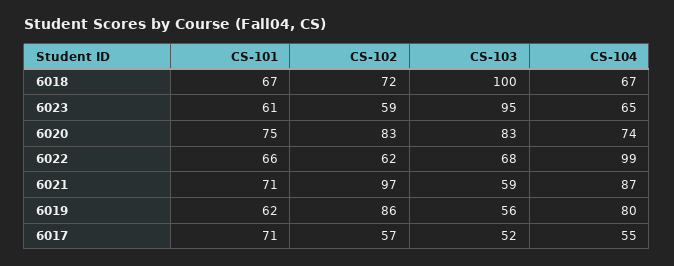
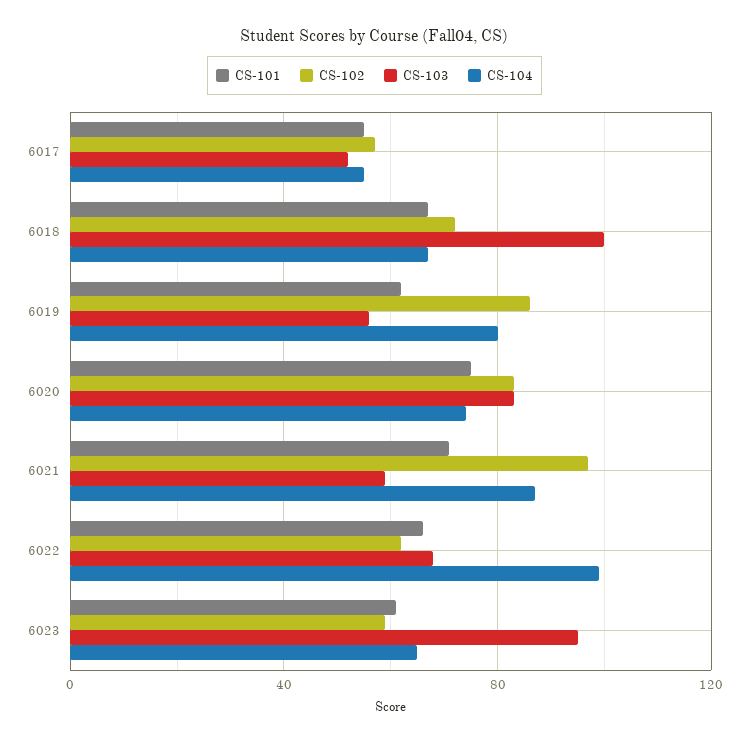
  {
    "CS-101": {
      "6018": 67,
      "6023": 61,
      "6020": 75,
      "6022": 66,
      "6021": 71,
      "6019": 62,
-     "6017": 71
+     "6017": 55
    },
    "CS-102": {
      "6018": 72,
      "6023": 59,
      "6020": 83,
      "6022": 62,
      "6021": 97,
      "6019": 86,
      "6017": 57
    },
    "CS-103": {
      "6018": 100,
      "6023": 95,
      "6020": 83,
      "6022": 68,
      "6021": 59,
      "6019": 56,
      "6017": 52
    },
    "CS-104": {
      "6018": 67,
      "6023": 65,
      "6020": 74,
      "6022": 99,
      "6021": 87,
      "6019": 80,
      "6017": 55
    }
  }

